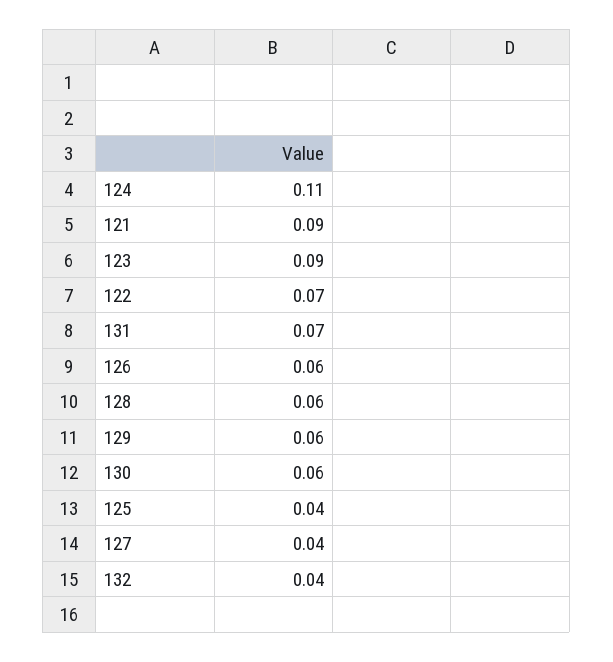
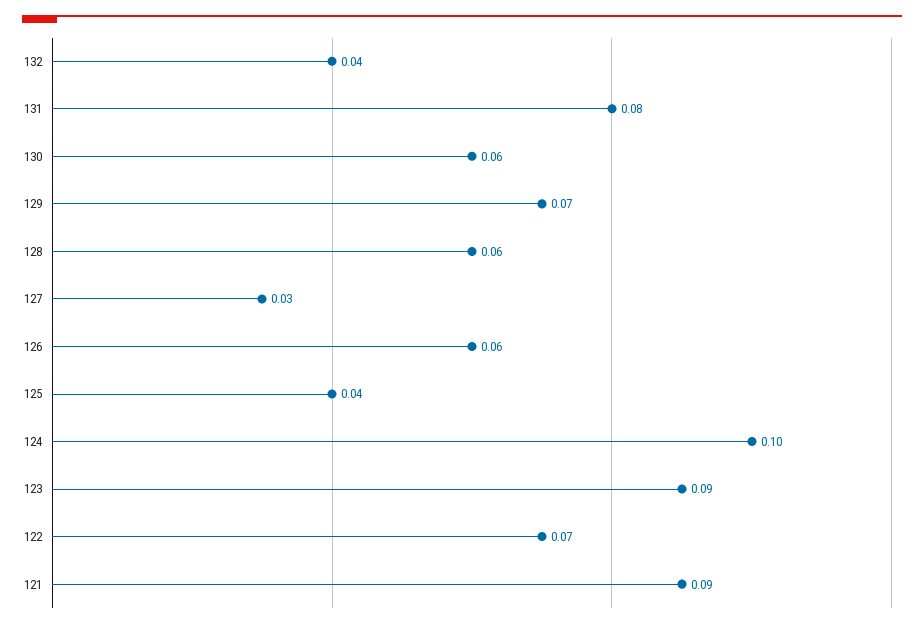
  {
-   "124": 0.11,
+   "124": 0.1,
    "121": 0.09,
    "123": 0.09,
    "122": 0.07,
-   "131": 0.07,
+   "131": 0.08,
    "126": 0.06,
    "128": 0.06,
-   "129": 0.06,
+   "129": 0.07,
    "130": 0.06,
    "125": 0.04,
-   "127": 0.04,
+   "127": 0.03,
    "132": 0.04
  }

